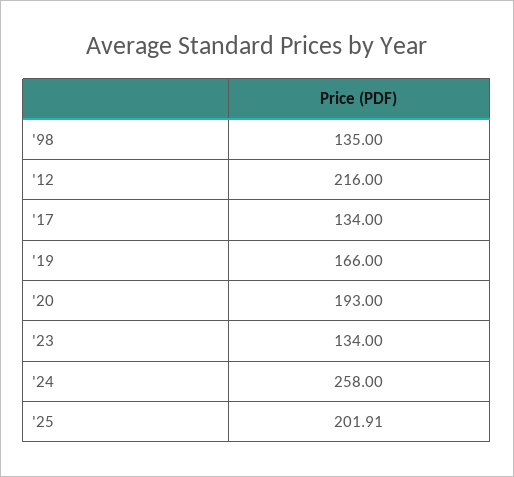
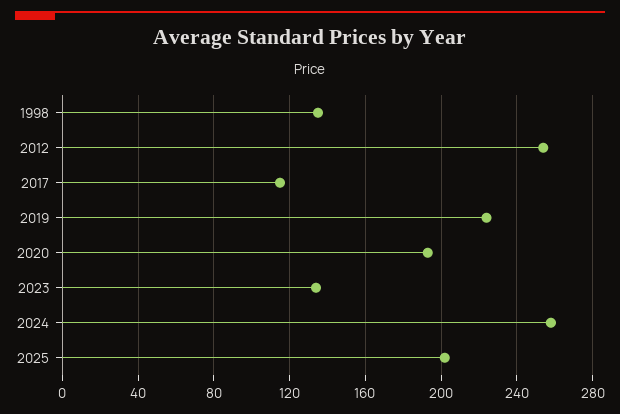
  {
    "'98": 135,
-   "'12": 216,
+   "'12": 255,
-   "'17": 134,
+   "'17": 115,
-   "'19": 166,
+   "'19": 225,
    "'20": 193,
    "'23": 134,
    "'24": 258,
    "'25": 201.91
  }

